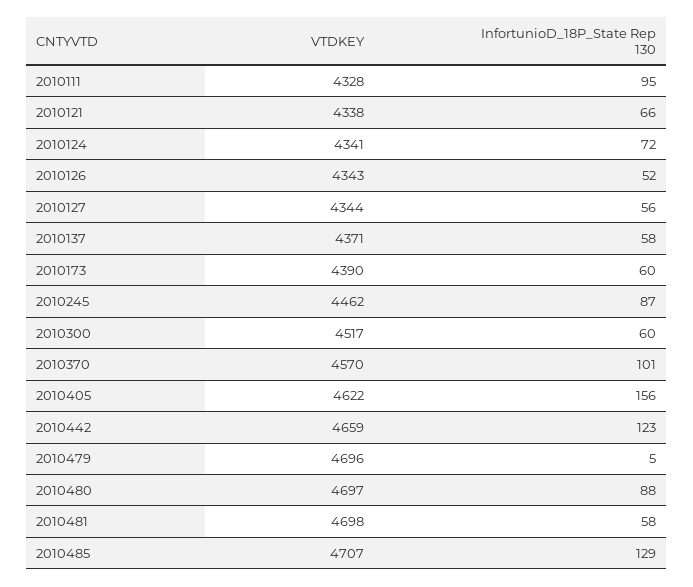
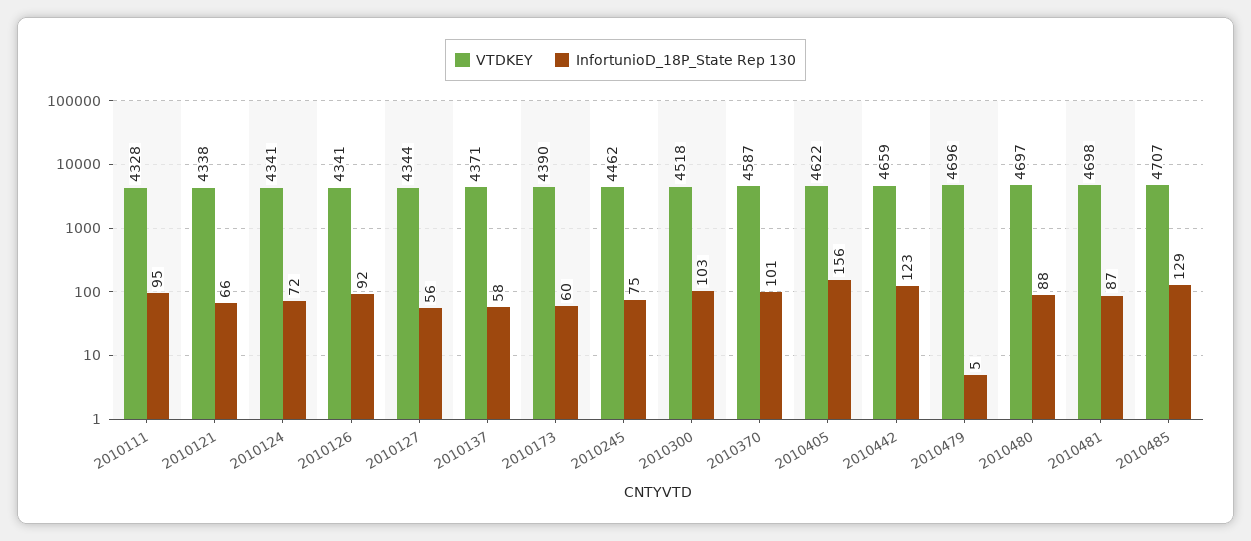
  {
    "VTDKEY": {
      "2010111": 4328,
      "2010121": 4338,
      "2010124": 4341,
-     "2010126": 4343,
+     "2010126": 4341,
      "2010127": 4344,
      "2010137": 4371,
      "2010173": 4390,
      "2010245": 4462,
-     "2010300": 4517,
+     "2010300": 4518,
-     "2010370": 4570,
+     "2010370": 4587,
      "2010405": 4622,
      "2010442": 4659,
      "2010479": 4696,
      "2010480": 4697,
      "2010481": 4698,
      "2010485": 4707
    },
    "InfortunioD_18P_State Rep 130": {
      "2010111": 95,
      "2010121": 66,
      "2010124": 72,
-     "2010126": 52,
+     "2010126": 92,
      "2010127": 56,
      "2010137": 58,
      "2010173": 60,
-     "2010245": 87,
+     "2010245": 75,
-     "2010300": 60,
+     "2010300": 103,
      "2010370": 101,
      "2010405": 156,
      "2010442": 123,
      "2010479": 5,
      "2010480": 88,
-     "2010481": 58,
+     "2010481": 87,
      "2010485": 129
    }
  }

